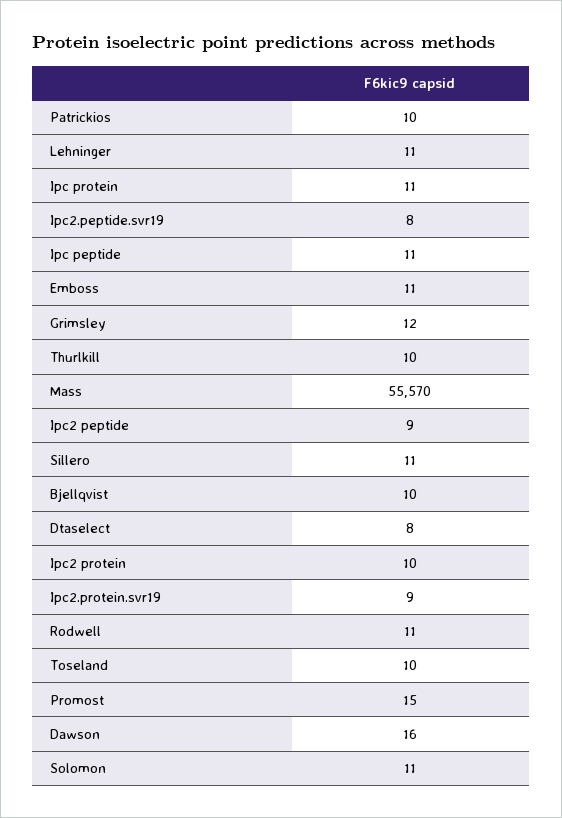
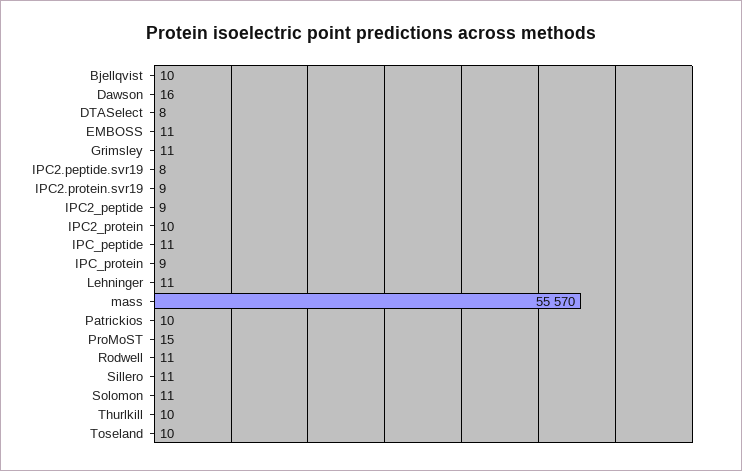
  {
    "Patrickios": 10,
    "Lehninger": 11,
-   "Ipc protein": 11,
+   "Ipc protein": 9,
    "Ipc2.peptide.svr19": 8,
    "Ipc peptide": 11,
    "Emboss": 11,
-   "Grimsley": 12,
+   "Grimsley": 11,
    "Thurlkill": 10,
    "Mass": 55570,
    "Ipc2 peptide": 9,
    "Sillero": 11,
    "Bjellqvist": 10,
    "Dtaselect": 8,
    "Ipc2 protein": 10,
    "Ipc2.protein.svr19": 9,
    "Rodwell": 11,
    "Toseland": 10,
    "Promost": 15,
    "Dawson": 16,
    "Solomon": 11
  }

